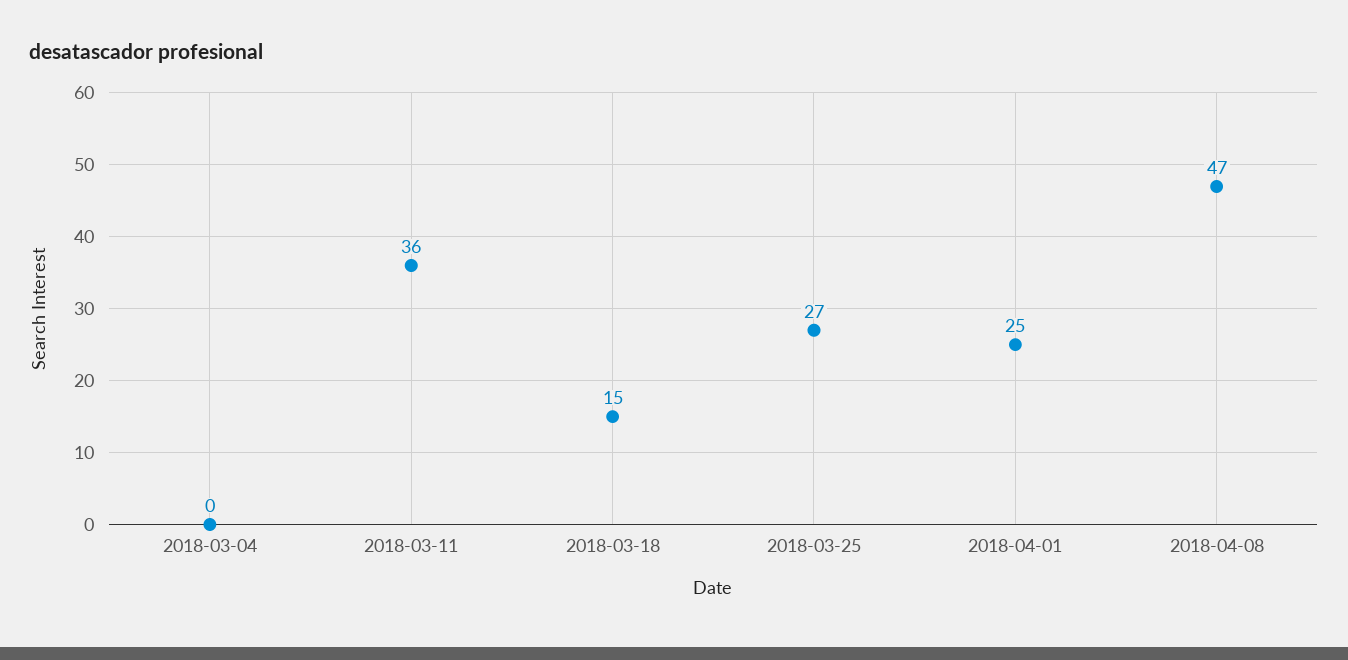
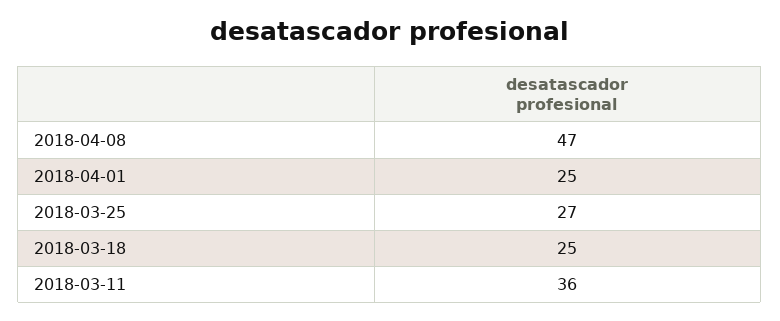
  {
-   "2018-03-04": 0,
    "2018-03-11": 36,
-   "2018-03-18": 15,
+   "2018-03-18": 25,
    "2018-03-25": 27,
    "2018-04-01": 25,
    "2018-04-08": 47
  }

